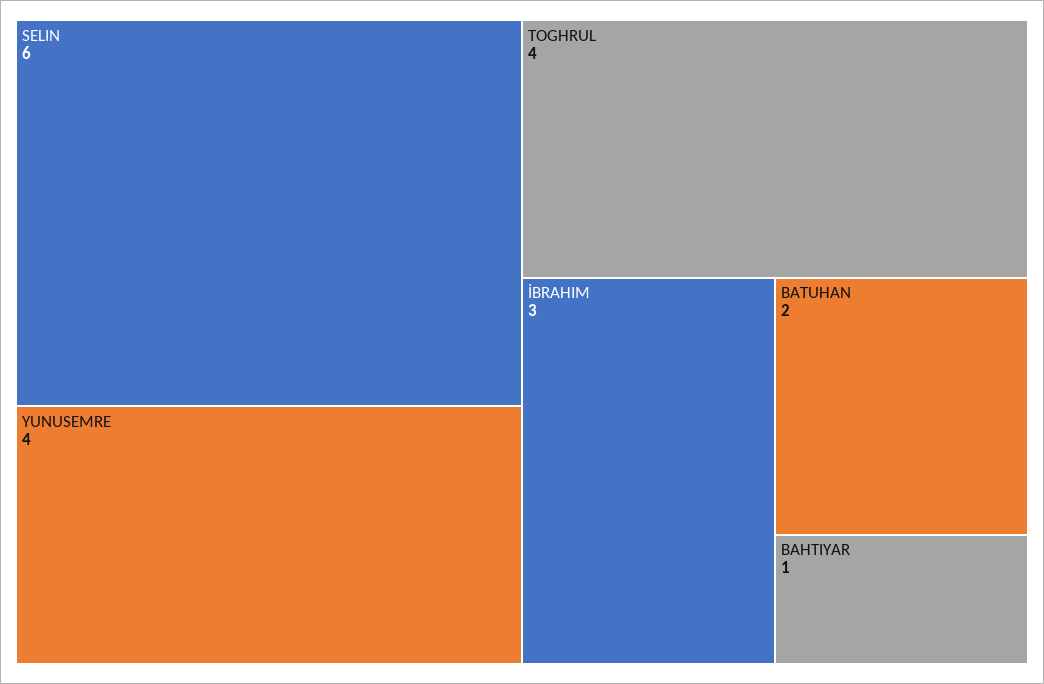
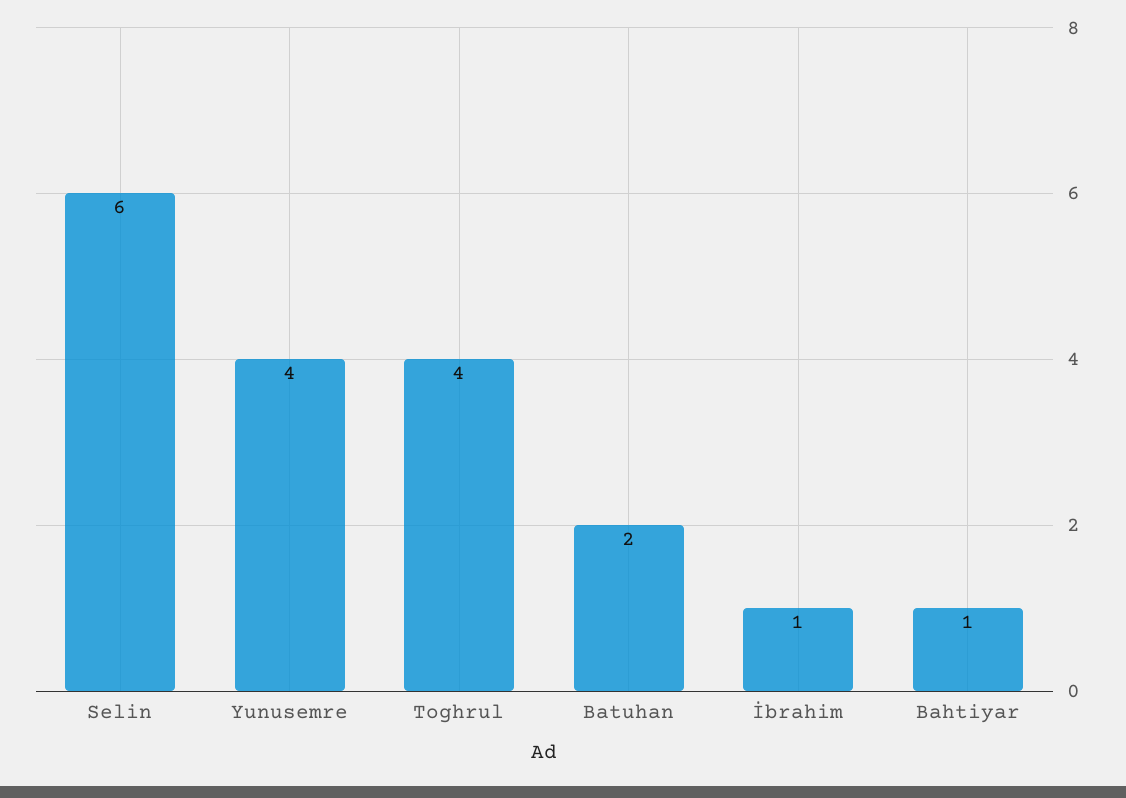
  {
    "SELIN": 6,
    "YUNUSEMRE": 4,
    "TOGHRUL": 4,
-   "İBRAHIM": 3,
+   "İBRAHIM": 1,
    "BATUHAN": 2,
    "BAHTIYAR": 1
  }

